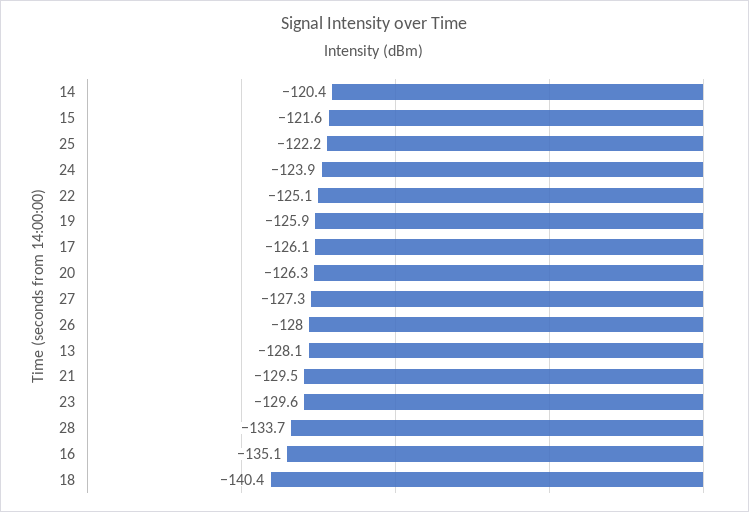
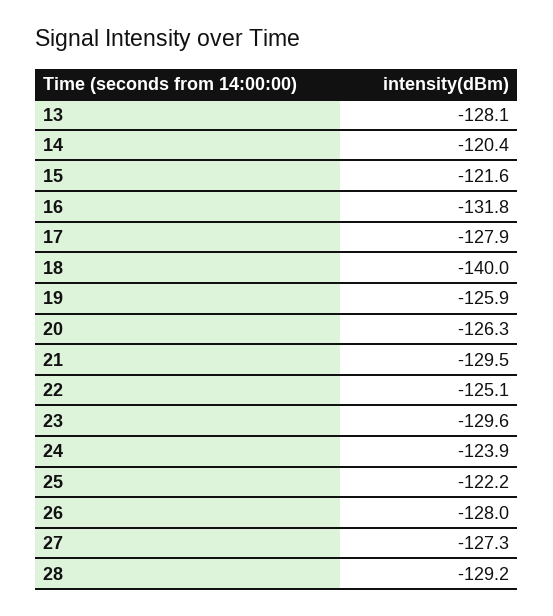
  {
    "14": -120.4,
    "15": -121.6,
    "25": -122.2,
    "24": -123.9,
    "22": -125.1,
    "19": -125.9,
-   "17": -126.1,
+   "17": -127.9,
    "20": -126.3,
    "27": -127.3,
    "26": -128,
    "13": -128.1,
    "21": -129.5,
    "23": -129.6,
-   "28": -133.7,
+   "28": -129.2,
-   "16": -135.1,
+   "16": -131.8,
-   "18": -140.4
+   "18": -140
  }

